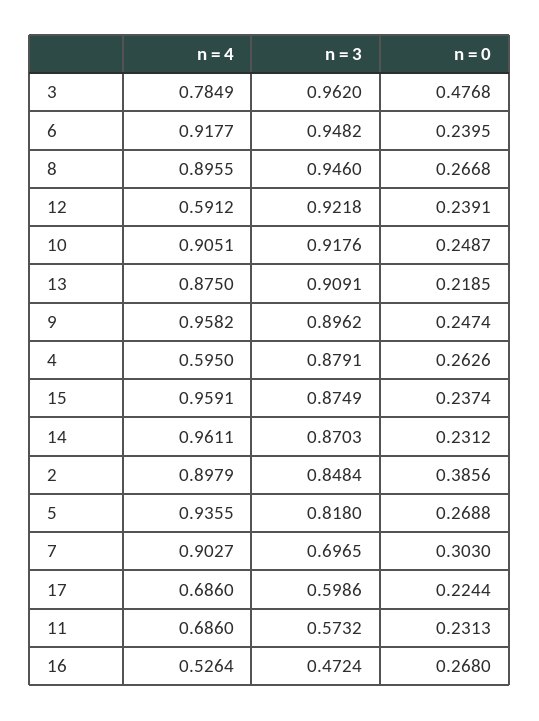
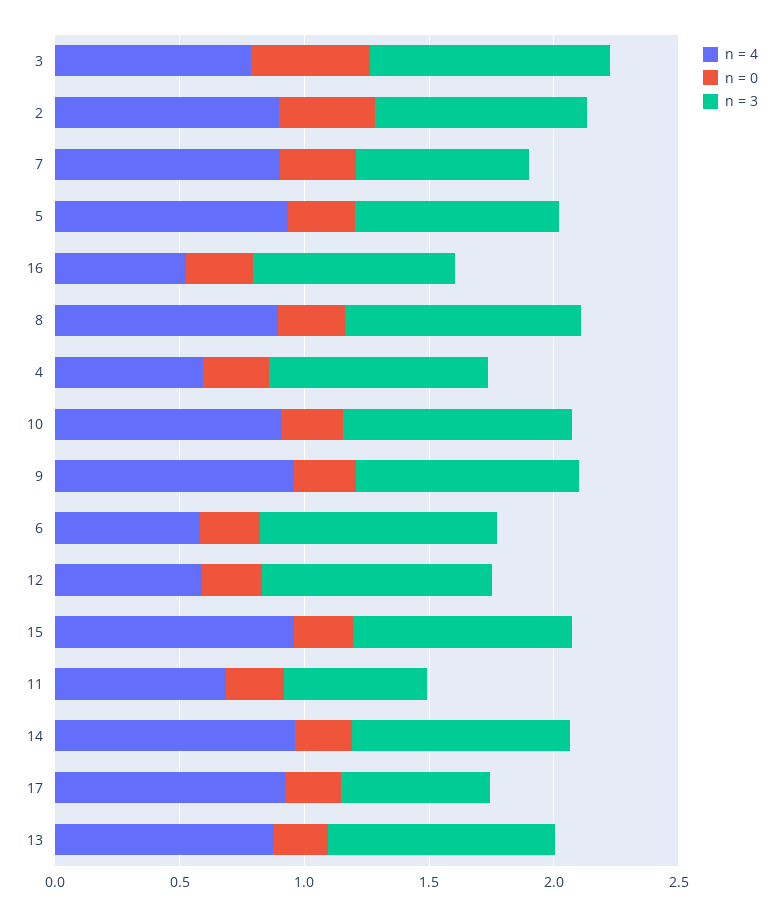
  {
    "n = 4": {
      "3": 0.7849,
-     "6": 0.9177,
+     "6": 0.6,
      "8": 0.8955,
      "12": 0.5912,
      "10": 0.9051,
      "13": 0.875,
      "9": 0.9582,
      "4": 0.595,
      "15": 0.9591,
      "14": 0.9611,
      "2": 0.8979,
      "5": 0.9355,
      "7": 0.9027,
-     "17": 0.686,
+     "17": 0.9,
      "11": 0.686,
      "16": 0.5264
    },
    "n = 3": {
      "3": 0.962,
      "6": 0.9482,
      "8": 0.946,
      "12": 0.9218,
      "10": 0.9176,
      "13": 0.9091,
      "9": 0.8962,
      "4": 0.8791,
      "15": 0.8749,
      "14": 0.8703,
      "2": 0.8484,
      "5": 0.818,
      "7": 0.6965,
      "17": 0.5986,
      "11": 0.5732,
-     "16": 0.4724
+     "16": 0.8
    },
    "n = 0": {
      "3": 0.4768,
      "6": 0.2395,
      "8": 0.2668,
      "12": 0.2391,
      "10": 0.2487,
      "13": 0.2185,
      "9": 0.2474,
      "4": 0.2626,
      "15": 0.2374,
      "14": 0.2312,
      "2": 0.3856,
      "5": 0.2688,
      "7": 0.303,
      "17": 0.2244,
      "11": 0.2313,
      "16": 0.268
    }
  }

